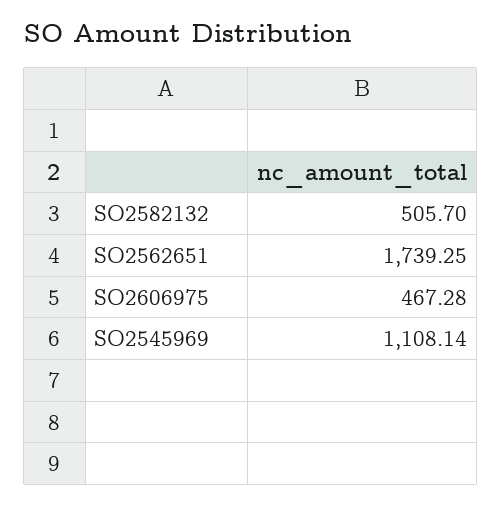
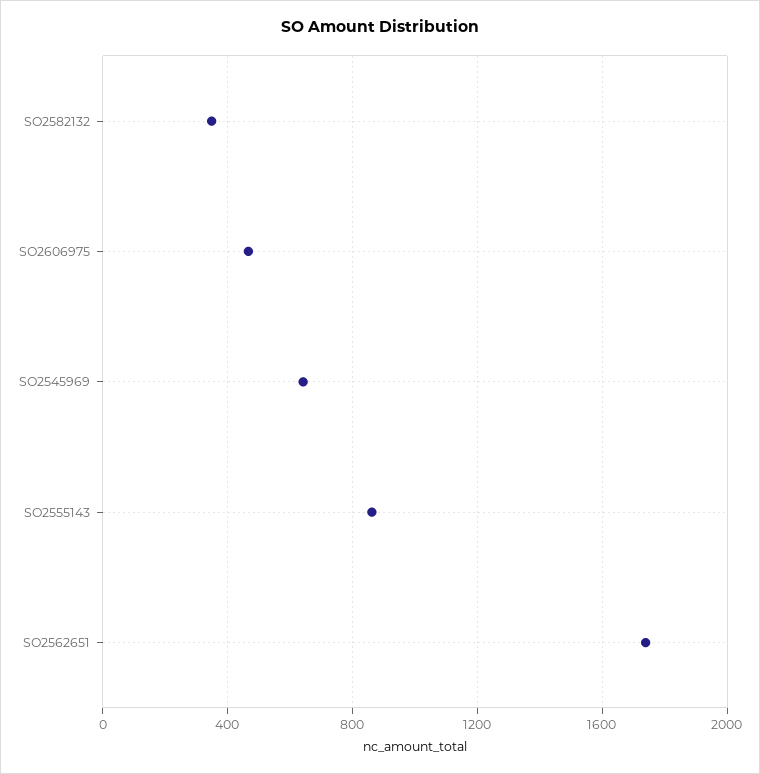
  {
-   "SO2582132": 505.7,
+   "SO2582132": 350,
    "SO2562651": 1739.25,
    "SO2606975": 467.28,
-   "SO2545969": 1108.14
+   "SO2545969": 650,
+   "SO2555143": 850
  }

